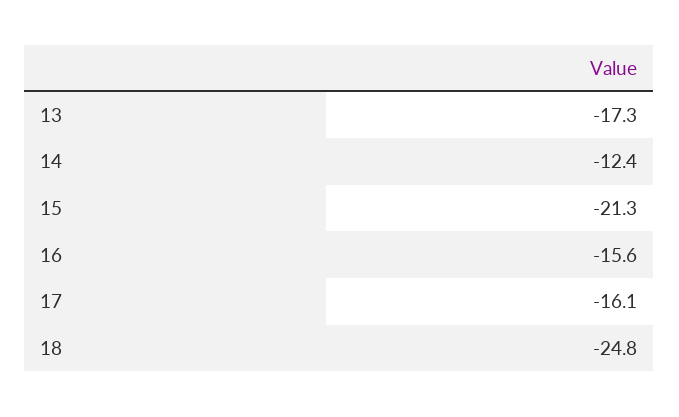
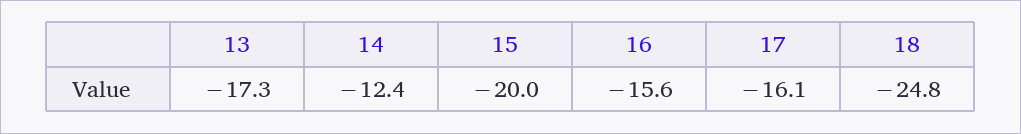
  {
    "13": -17.3,
    "14": -12.4,
-   "15": -21.3,
+   "15": -20,
    "16": -15.6,
    "17": -16.1,
    "18": -24.8
  }

